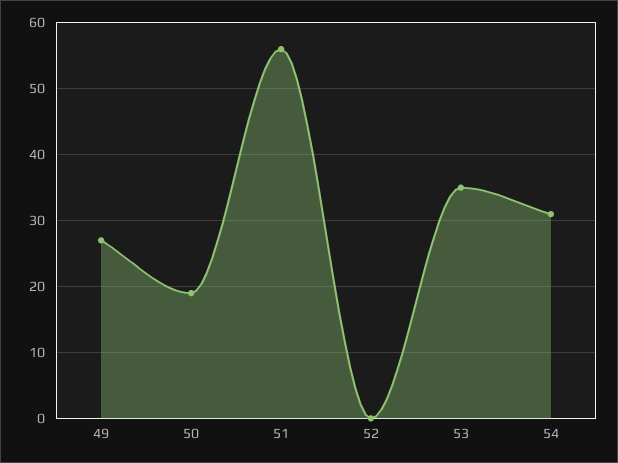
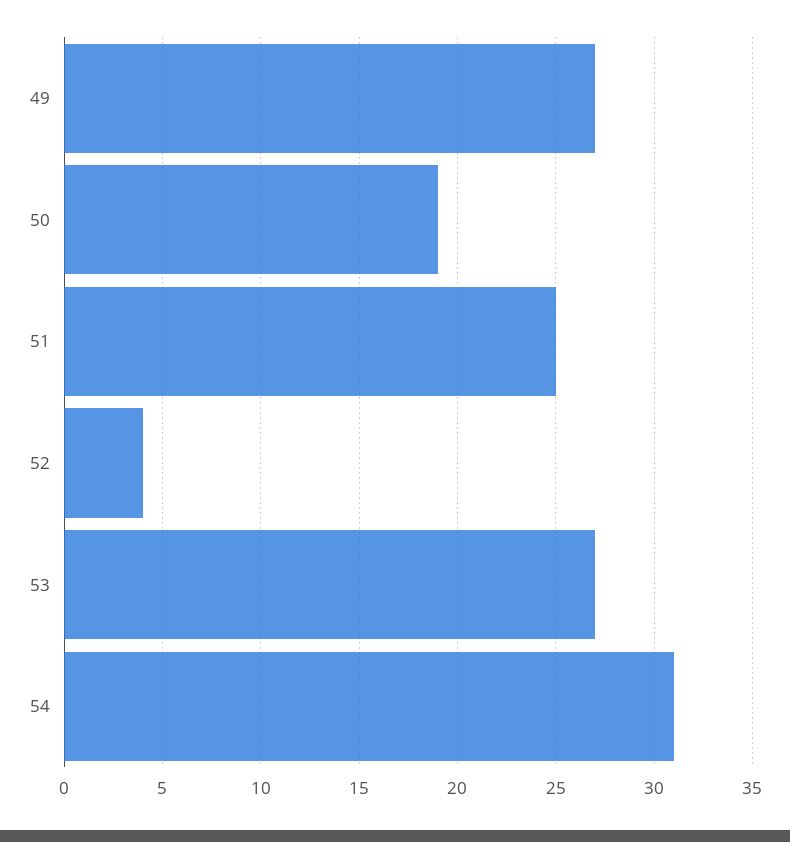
  {
    "49": 27,
    "50": 19,
-   "51": 56,
+   "51": 25,
-   "52": 0,
+   "52": 4,
-   "53": 35,
+   "53": 27,
    "54": 31
  }

